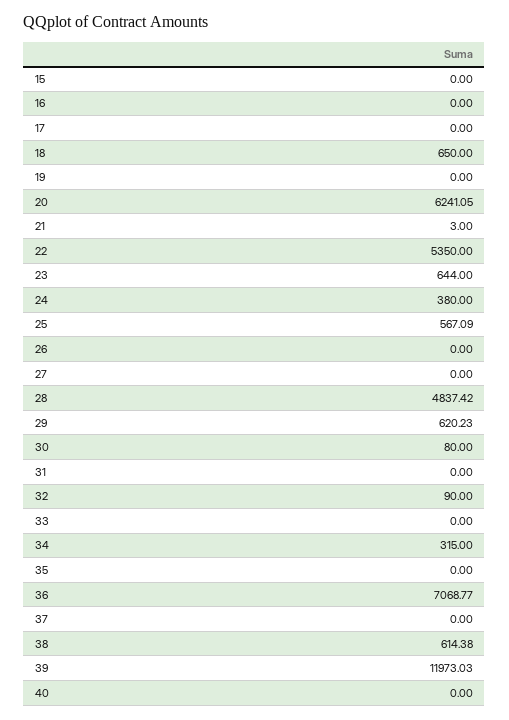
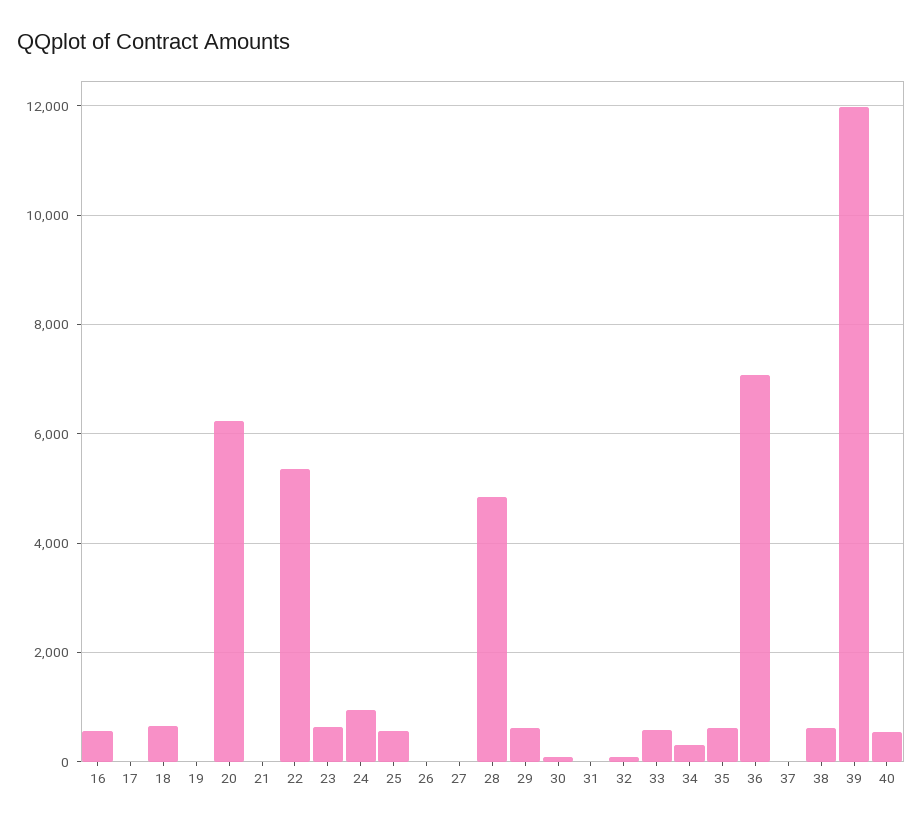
  {
-   "15": 0,
-   "16": 0,
+   "16": 600,
    "17": 0,
    "18": 650,
    "19": 0,
    "20": 6241.05,
    "21": 3,
    "22": 5350,
    "23": 644,
-   "24": 380,
+   "24": 1000,
    "25": 567.09,
    "26": 0,
    "27": 0,
    "28": 4837.42,
    "29": 620.23,
    "30": 80,
    "31": 0,
    "32": 90,
-   "33": 0,
+   "33": 600,
    "34": 315,
-   "35": 0,
+   "35": 600,
    "36": 7068.77,
    "37": 0,
    "38": 614.38,
    "39": 11973.03,
-   "40": 0
+   "40": 600
  }

